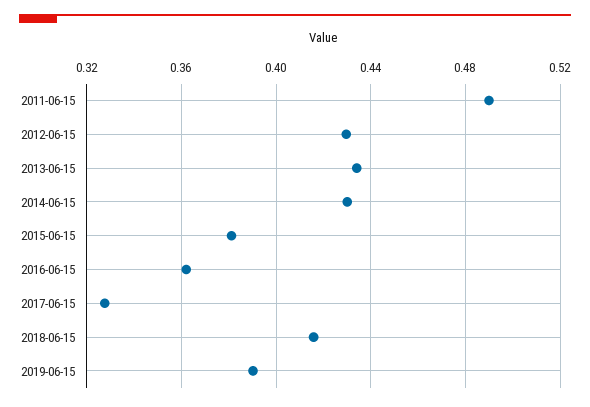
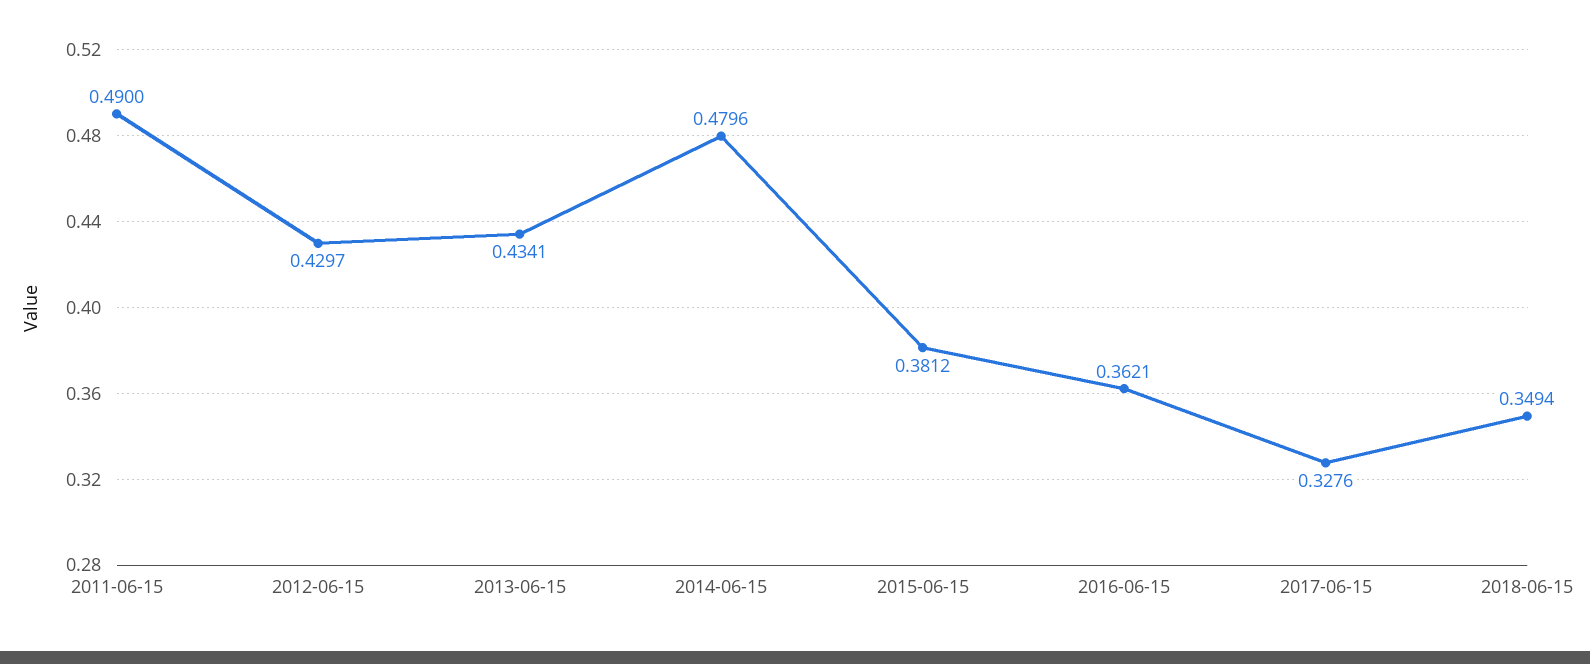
  {
    "2011-06-15": 0.49,
    "2012-06-15": 0.4297,
    "2013-06-15": 0.4341,
-   "2014-06-15": 0.43,
+   "2014-06-15": 0.4796,
    "2015-06-15": 0.3812,
    "2016-06-15": 0.3621,
    "2017-06-15": 0.3276,
-   "2018-06-15": 0.415,
+   "2018-06-15": 0.3494
-   "2019-06-15": 0.39
  }

